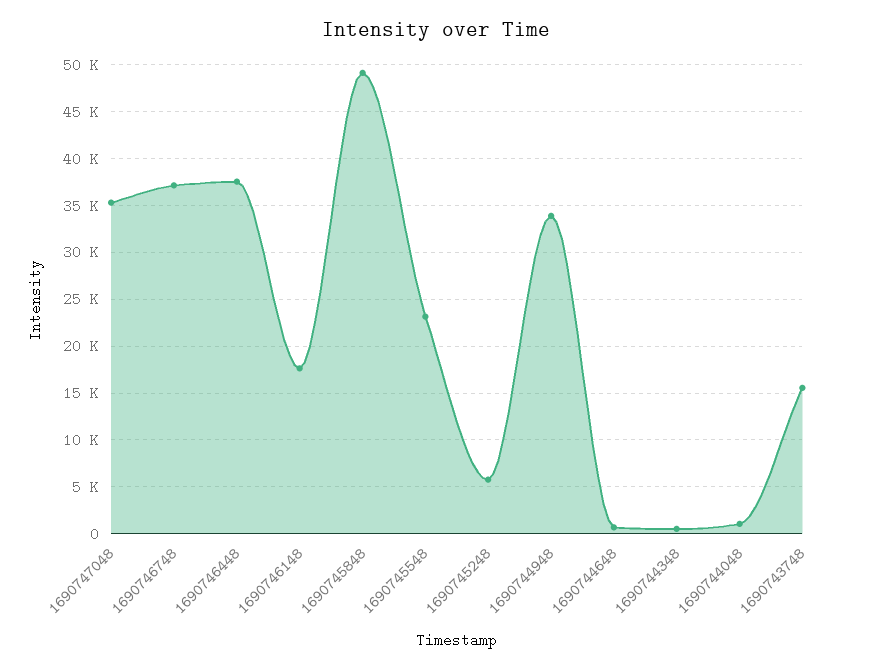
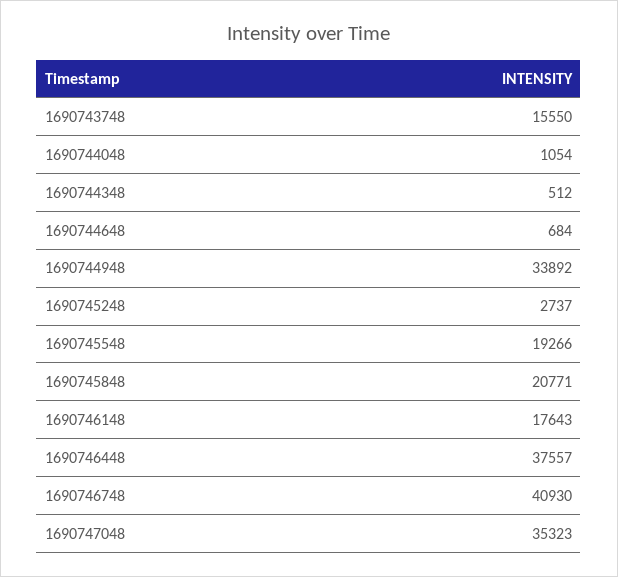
  {
    "1690747048": 35323,
-   "1690746748": 37000,
+   "1690746748": 40930,
    "1690746448": 37557,
    "1690746148": 17643,
-   "1690745848": 49000,
+   "1690745848": 20771,
-   "1690745548": 23000,
+   "1690745548": 19266,
-   "1690745248": 6000,
+   "1690745248": 2737,
    "1690744948": 33892,
    "1690744648": 684,
    "1690744348": 512,
    "1690744048": 1054,
    "1690743748": 15550
  }

